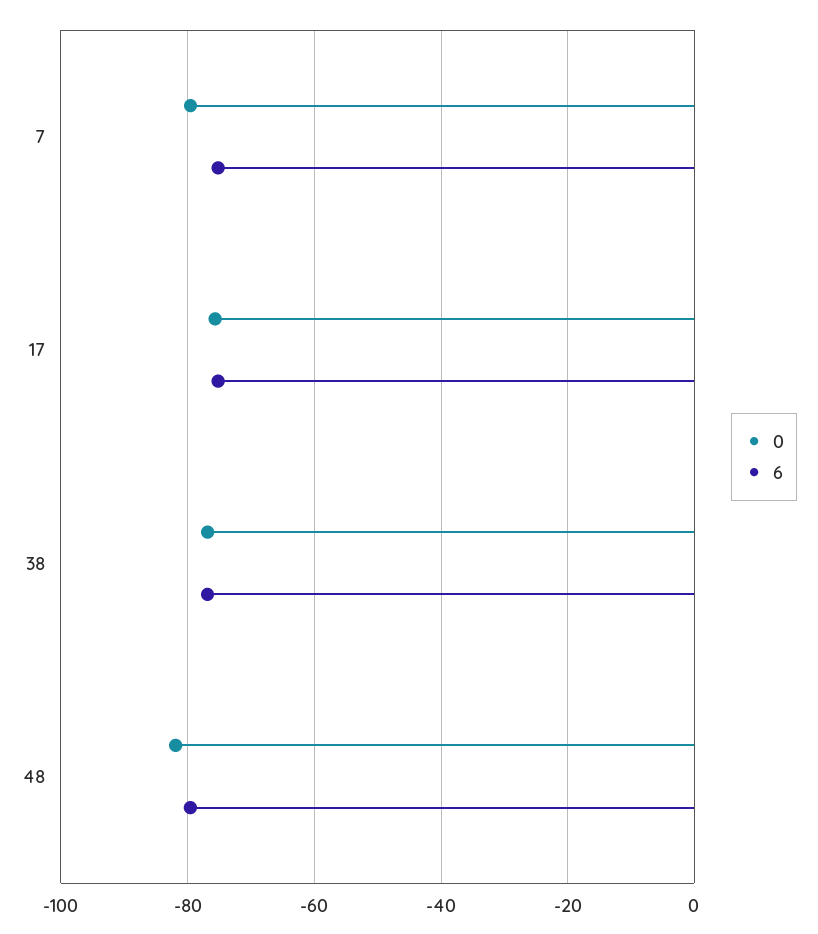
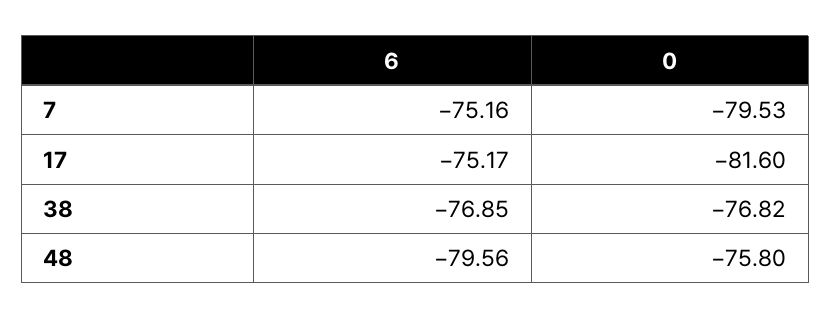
  {
    "0": {
      "7": -79.53,
-     "17": -76,
+     "17": -81.6,
      "38": -76.82,
-     "48": -82
+     "48": -75.8
    },
    "6": {
      "7": -75.16,
      "17": -75.17,
      "38": -76.85,
      "48": -79.56
    }
  }

